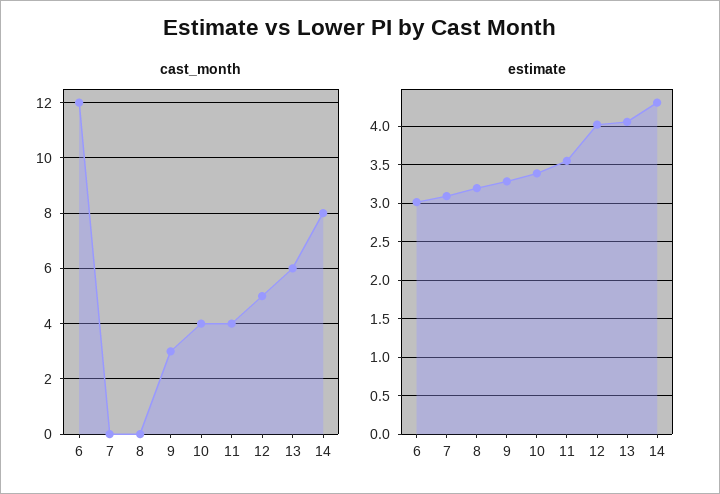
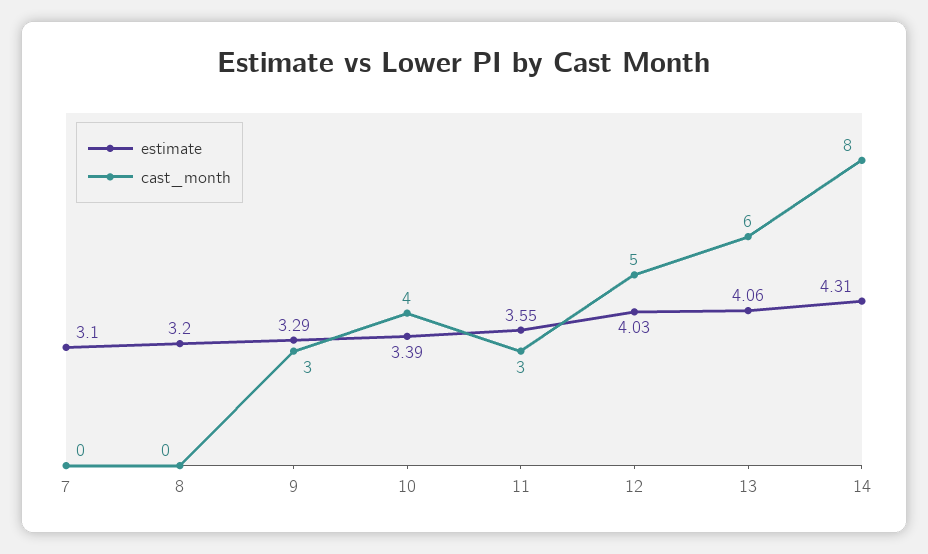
  {
    "cast_month": {
-     "6": 12,
      "7": 0,
      "8": 0,
      "9": 3,
      "10": 4,
-     "11": 4,
+     "11": 3,
      "12": 5,
      "13": 6,
      "14": 8
    },
    "estimate": {
-     "6": 3,
      "7": 3.1,
      "8": 3.2,
      "9": 3.29,
      "10": 3.39,
      "11": 3.55,
      "12": 4.03,
      "13": 4.06,
      "14": 4.31
    }
  }

